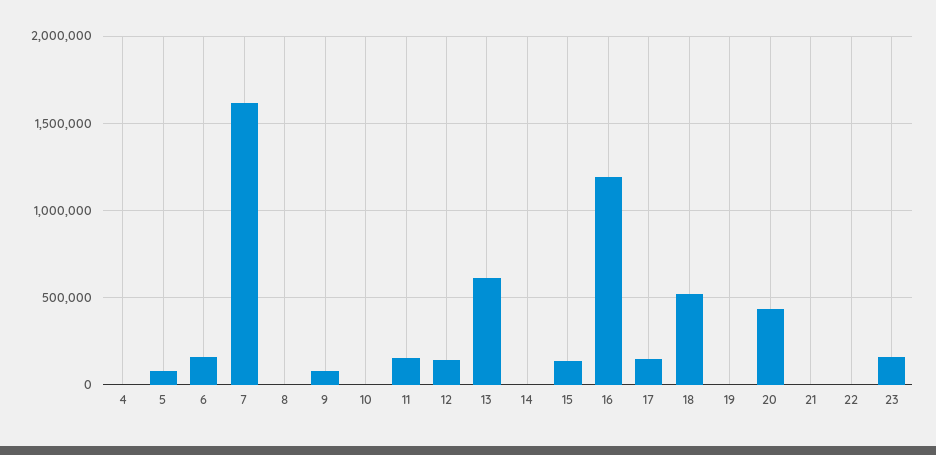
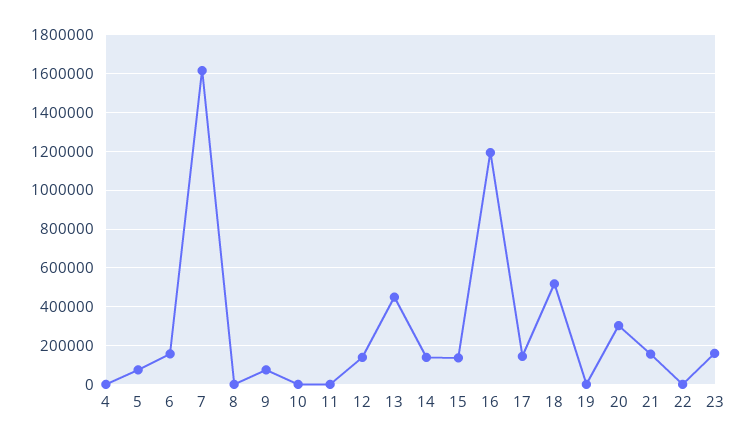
  {
    "4": 0,
    "5": 50000,
    "6": 150000,
    "7": 1600000,
    "8": 0,
    "9": 50000,
    "10": 0,
-   "11": 150000,
+   "11": 0,
    "12": 150000,
-   "13": 600000,
+   "13": 450000,
-   "14": 0,
+   "14": 150000,
    "15": 150000,
    "16": 1200000,
    "17": 150000,
    "18": 500000,
    "19": 0,
-   "20": 450000,
+   "20": 300000,
-   "21": 0,
+   "21": 150000,
    "22": 0,
    "23": 150000
  }

